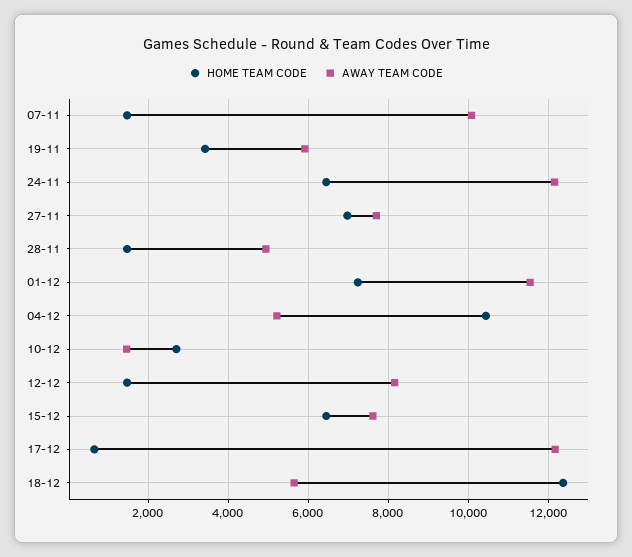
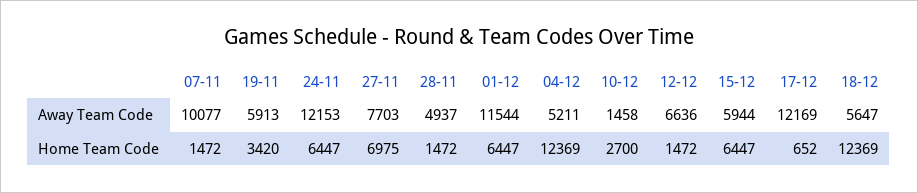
  {
    "HOME TEAM CODE": {
      "07-11": 1472,
      "19-11": 3420,
      "24-11": 6447,
      "27-11": 6975,
      "28-11": 1472,
-     "01-12": 7200,
+     "01-12": 6447,
-     "04-12": 10400,
+     "04-12": 12369,
      "10-12": 2700,
      "12-12": 1472,
      "15-12": 6447,
      "17-12": 652,
      "18-12": 12369
    },
    "AWAY TEAM CODE": {
      "07-11": 10077,
      "19-11": 5913,
      "24-11": 12153,
      "27-11": 7703,
      "28-11": 4937,
      "01-12": 11544,
      "04-12": 5211,
      "10-12": 1458,
-     "12-12": 8200,
+     "12-12": 6636,
-     "15-12": 7600,
+     "15-12": 5944,
      "17-12": 12169,
      "18-12": 5647
    }
  }

